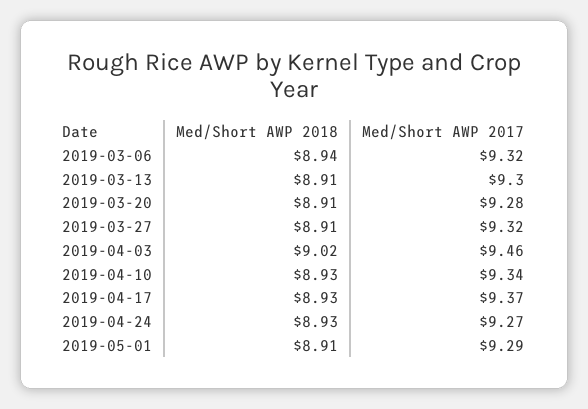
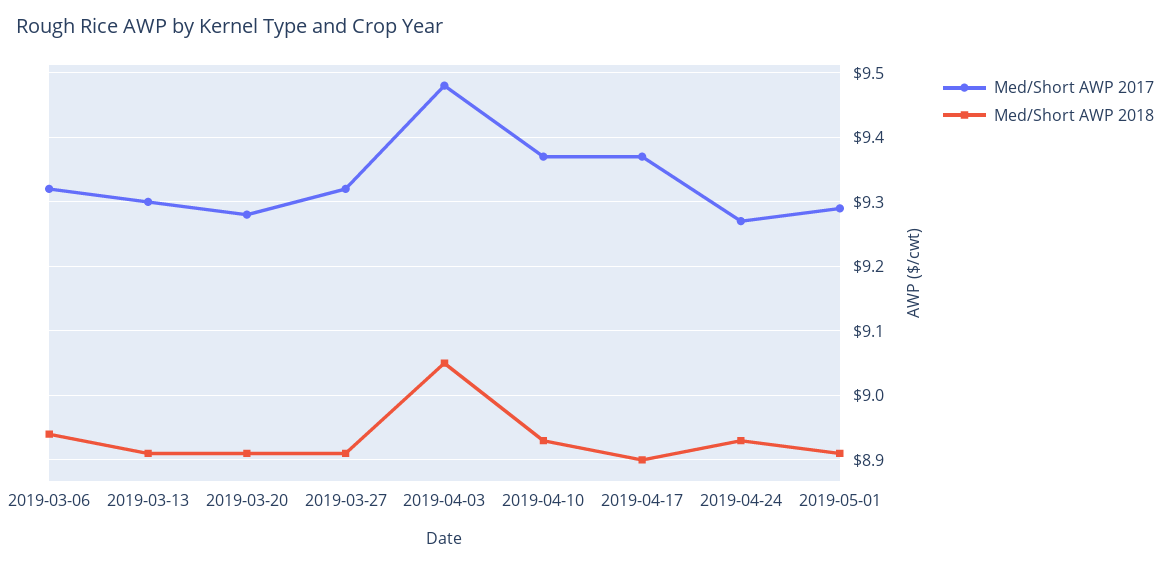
  {
    "Med/Short AWP 2018": {
      "2019-03-06": 8.94,
      "2019-03-13": 8.91,
      "2019-03-20": 8.91,
      "2019-03-27": 8.91,
-     "2019-04-03": 9.02,
+     "2019-04-03": 9.05,
      "2019-04-10": 8.93,
-     "2019-04-17": 8.93,
+     "2019-04-17": 8.9,
      "2019-04-24": 8.93,
      "2019-05-01": 8.91
    },
    "Med/Short AWP 2017": {
      "2019-03-06": 9.32,
      "2019-03-13": 9.3,
      "2019-03-20": 9.28,
      "2019-03-27": 9.32,
-     "2019-04-03": 9.46,
+     "2019-04-03": 9.48,
-     "2019-04-10": 9.34,
+     "2019-04-10": 9.37,
      "2019-04-17": 9.37,
      "2019-04-24": 9.27,
      "2019-05-01": 9.29
    }
  }

